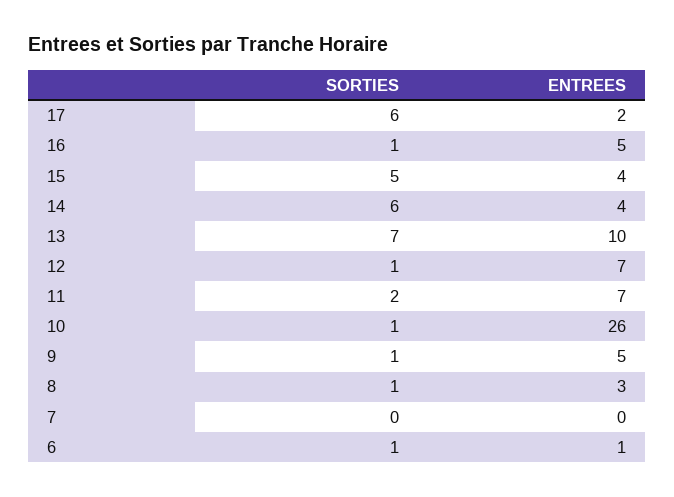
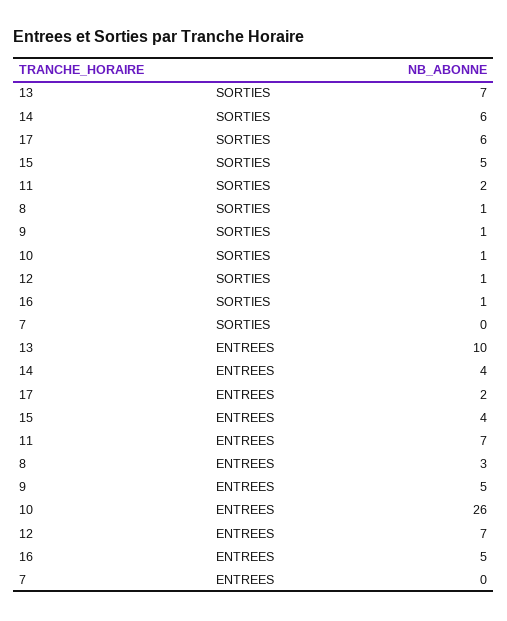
  {
    "SORTIES": {
      "17": 6,
      "16": 1,
      "15": 5,
      "14": 6,
      "13": 7,
      "12": 1,
      "11": 2,
      "10": 1,
      "9": 1,
      "8": 1,
-     "7": 0,
+     "7": 0
-     "6": 1
    },
    "ENTREES": {
      "17": 2,
      "16": 5,
      "15": 4,
      "14": 4,
      "13": 10,
      "12": 7,
      "11": 7,
      "10": 26,
      "9": 5,
      "8": 3,
-     "7": 0,
+     "7": 0
-     "6": 1
    }
  }

